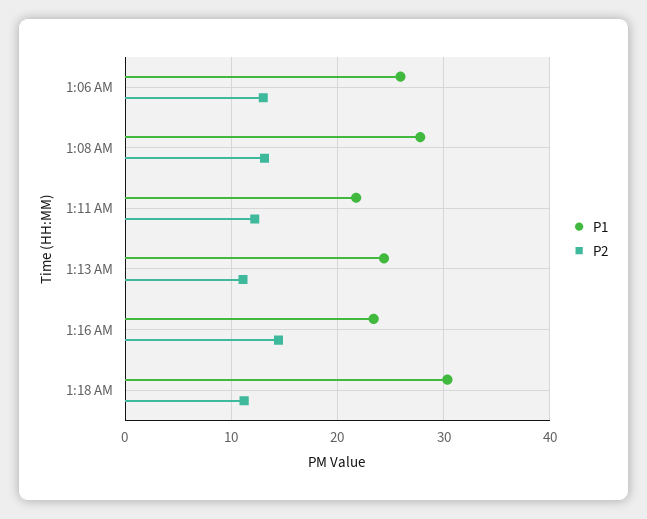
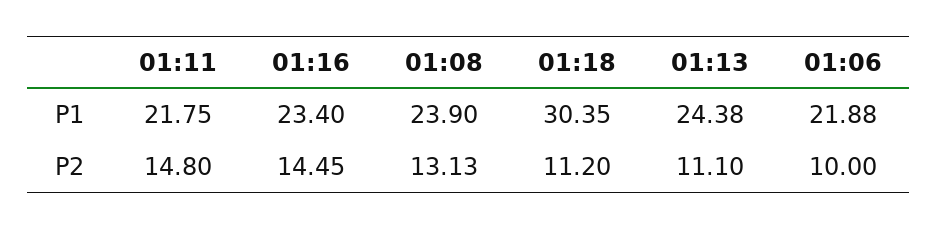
  {
    "P1": {
-     "1:06 AM": 26,
+     "1:06 AM": 21.88,
-     "1:08 AM": 28,
+     "1:08 AM": 23.9,
      "1:11 AM": 21.75,
      "1:13 AM": 24.38,
      "1:16 AM": 23.4,
      "1:18 AM": 30.35
    },
    "P2": {
-     "1:06 AM": 13,
+     "1:06 AM": 10,
      "1:08 AM": 13.13,
-     "1:11 AM": 12,
+     "1:11 AM": 14.8,
      "1:13 AM": 11.1,
      "1:16 AM": 14.45,
      "1:18 AM": 11.2
    }
  }

